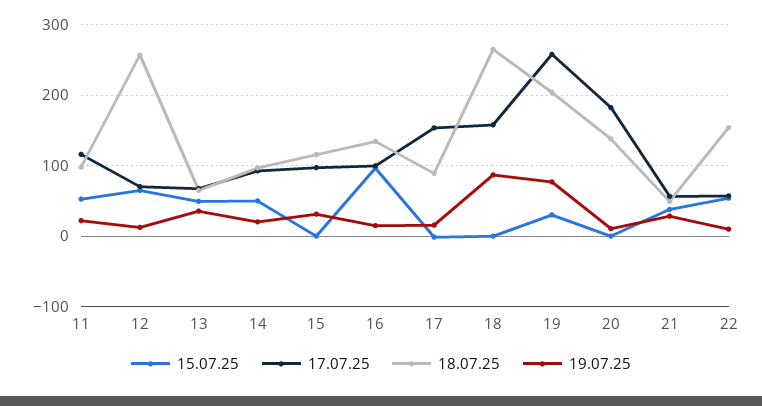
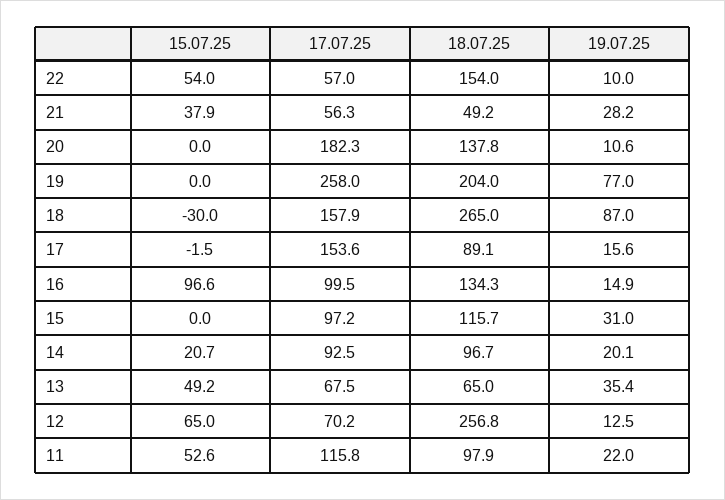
  {
    "15.07.25": {
      "11": 52.6,
      "12": 65,
      "13": 49.2,
-     "14": 50,
+     "14": 20.7,
      "15": 0,
      "16": 96.6,
      "17": -1.5,
-     "18": 0,
+     "18": -30,
-     "19": 30,
+     "19": 0,
      "20": 0,
      "21": 37.9,
      "22": 54
    },
    "17.07.25": {
      "11": 115.8,
      "12": 70.2,
      "13": 67.5,
      "14": 92.5,
      "15": 97.2,
      "16": 99.5,
      "17": 153.6,
      "18": 157.9,
      "19": 258,
      "20": 182.3,
      "21": 56.3,
      "22": 57
    },
    "18.07.25": {
      "11": 97.9,
      "12": 256.8,
      "13": 65,
      "14": 96.7,
      "15": 115.7,
      "16": 134.3,
      "17": 89.1,
      "18": 265,
      "19": 204,
      "20": 137.8,
      "21": 49.2,
      "22": 154
    },
    "19.07.25": {
      "11": 22,
      "12": 12.5,
      "13": 35.4,
      "14": 20.1,
      "15": 31,
      "16": 14.9,
      "17": 15.6,
      "18": 87,
      "19": 77,
      "20": 10.6,
      "21": 28.2,
      "22": 10
    }
  }

